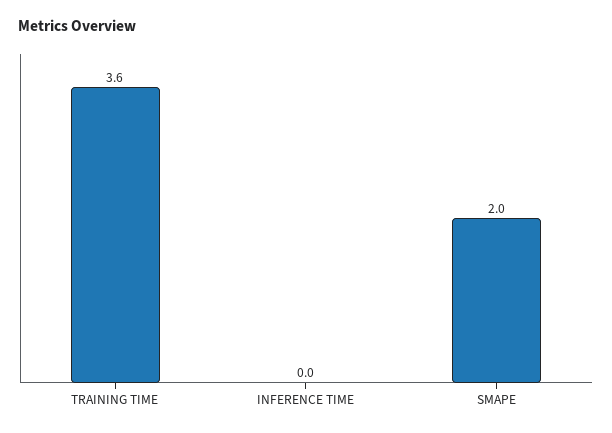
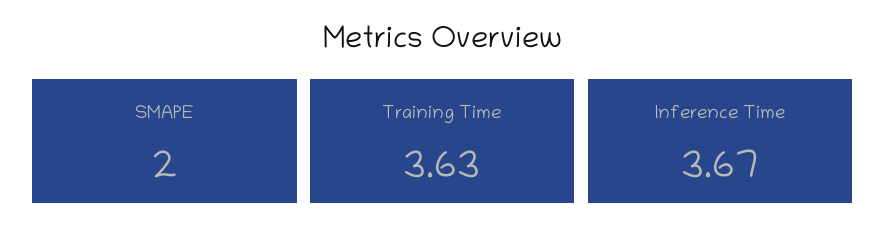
  {
    "TRAINING TIME": 3.63,
-   "INFERENCE TIME": 0,
+   "INFERENCE TIME": 3.67,
    "SMAPE": 2
  }

